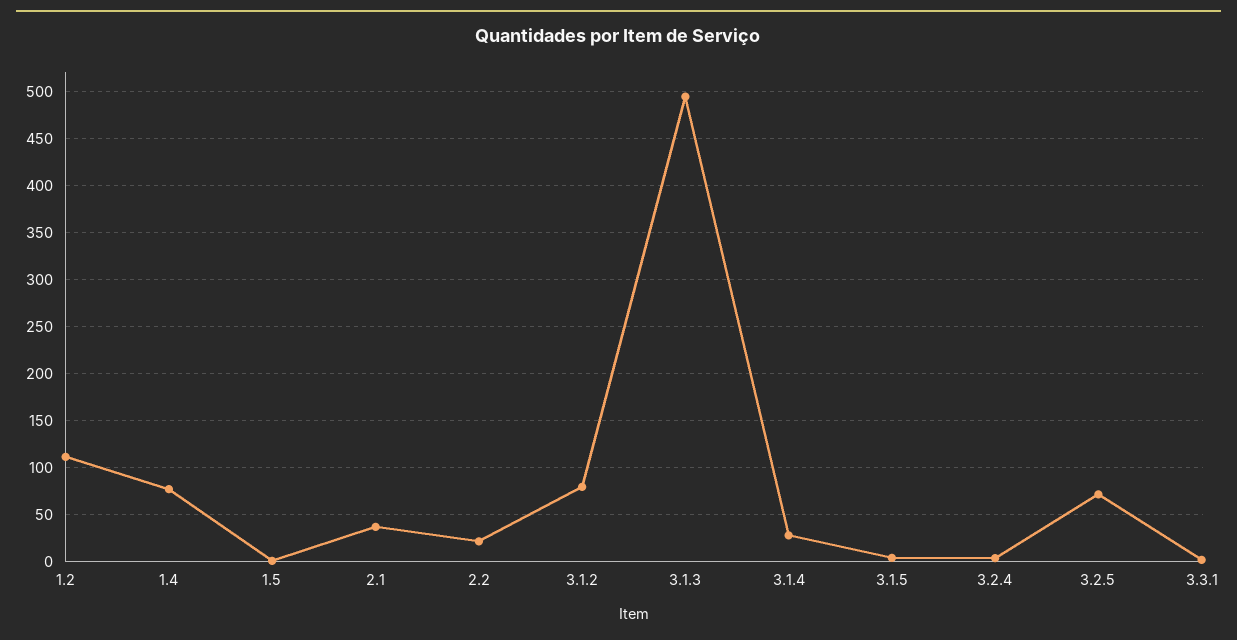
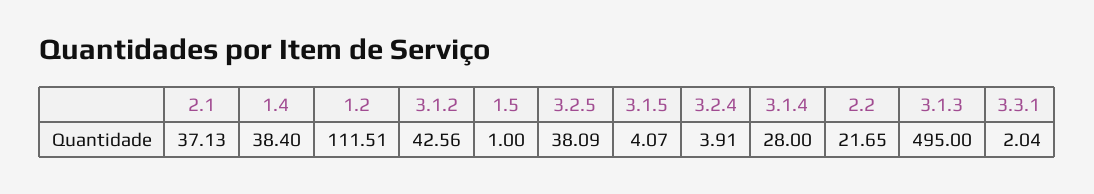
  {
    "1.2": 111.51,
-   "1.4": 80,
+   "1.4": 38.4,
    "1.5": 1,
    "2.1": 37.13,
    "2.2": 21.65,
-   "3.1.2": 80,
+   "3.1.2": 42.56,
    "3.1.3": 495,
    "3.1.4": 28,
    "3.1.5": 4.07,
    "3.2.4": 3.91,
-   "3.2.5": 70,
+   "3.2.5": 38.09,
    "3.3.1": 2.04
  }

